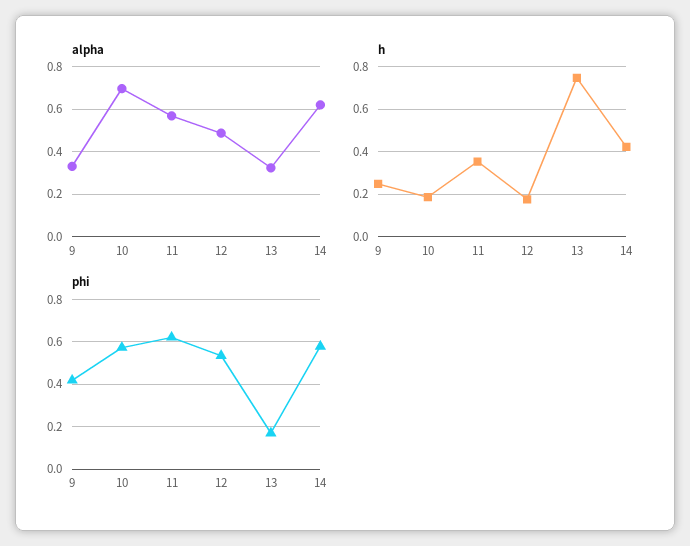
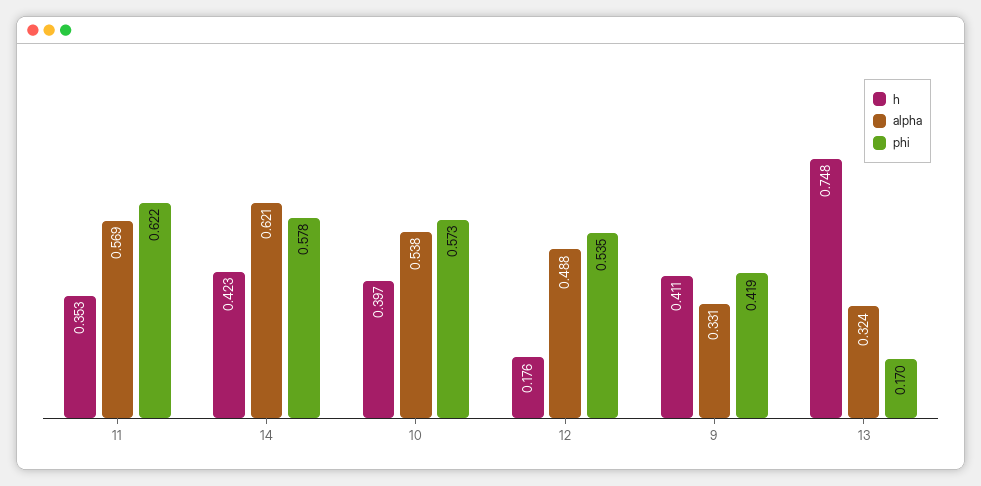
  {
    "alpha": {
      "9": 0.331,
-     "10": 0.7,
+     "10": 0.538,
      "11": 0.569,
      "12": 0.488,
      "13": 0.324,
      "14": 0.621
    },
    "h": {
-     "9": 0.25,
+     "9": 0.411,
-     "10": 0.2,
+     "10": 0.397,
      "11": 0.353,
      "12": 0.176,
      "13": 0.748,
      "14": 0.423
    },
    "phi": {
      "9": 0.419,
      "10": 0.573,
      "11": 0.622,
      "12": 0.535,
      "13": 0.17,
      "14": 0.578
    }
  }

